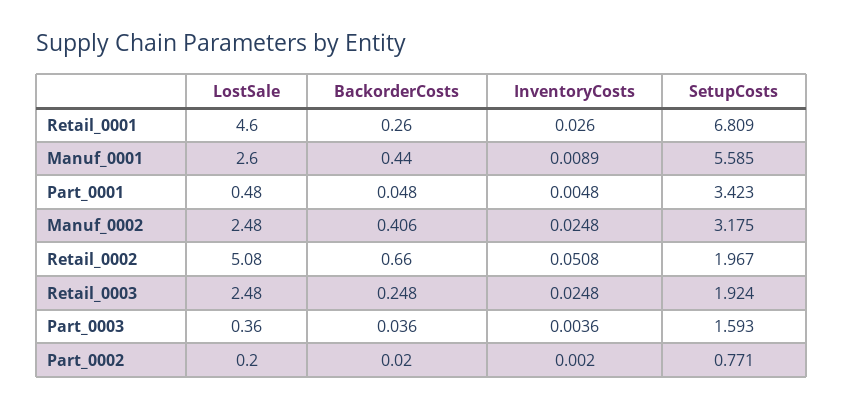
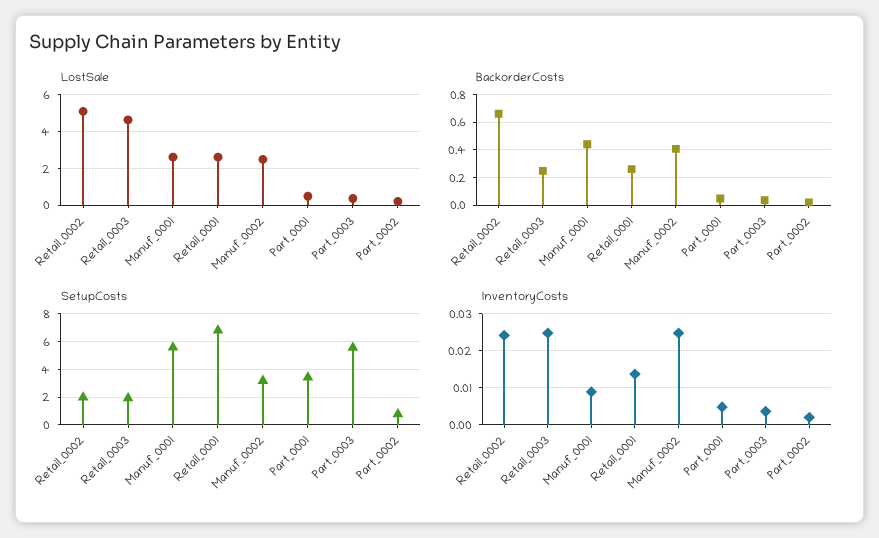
  {
    "LostSale": {
-     "Retail_0001": 4.6,
+     "Retail_0001": 2.5,
      "Manuf_0001": 2.6,
      "Part_0001": 0.48,
      "Manuf_0002": 2.48,
      "Retail_0002": 5.08,
-     "Retail_0003": 2.48,
+     "Retail_0003": 4.5,
      "Part_0003": 0.36,
      "Part_0002": 0.2
    },
    "BackorderCosts": {
      "Retail_0001": 0.26,
      "Manuf_0001": 0.44,
      "Part_0001": 0.048,
      "Manuf_0002": 0.406,
      "Retail_0002": 0.66,
      "Retail_0003": 0.248,
      "Part_0003": 0.036,
      "Part_0002": 0.02
    },
    "InventoryCosts": {
-     "Retail_0001": 0.026,
+     "Retail_0001": 0.014,
      "Manuf_0001": 0.0089,
      "Part_0001": 0.0048,
      "Manuf_0002": 0.0248,
-     "Retail_0002": 0.0508,
+     "Retail_0002": 0.024,
      "Retail_0003": 0.0248,
      "Part_0003": 0.0036,
      "Part_0002": 0.002
    },
    "SetupCosts": {
      "Retail_0001": 6.809,
      "Manuf_0001": 5.585,
      "Part_0001": 3.423,
      "Manuf_0002": 3.175,
      "Retail_0002": 1.967,
      "Retail_0003": 1.924,
-     "Part_0003": 1.593,
+     "Part_0003": 5.5,
      "Part_0002": 0.771
    }
  }

